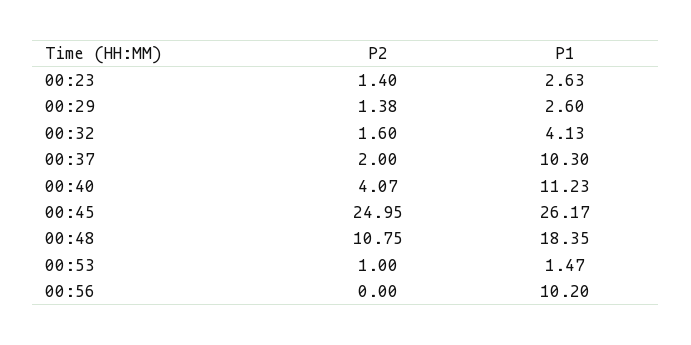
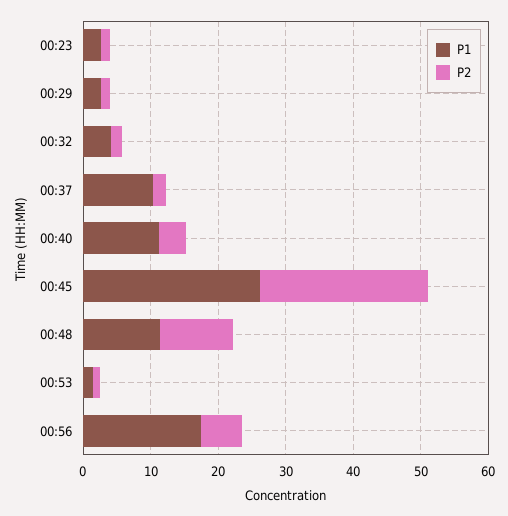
  {
    "P2": {
      "00:23": 1.4,
      "00:29": 1.38,
      "00:32": 1.6,
      "00:37": 2,
      "00:40": 4.07,
      "00:45": 24.95,
      "00:48": 10.75,
      "00:53": 1,
-     "00:56": 0
+     "00:56": 6
    },
    "P1": {
      "00:23": 2.63,
      "00:29": 2.6,
      "00:32": 4.13,
      "00:37": 10.3,
      "00:40": 11.23,
      "00:45": 26.17,
-     "00:48": 18.35,
+     "00:48": 12,
      "00:53": 1.47,
-     "00:56": 10.2
+     "00:56": 18
    }
  }

